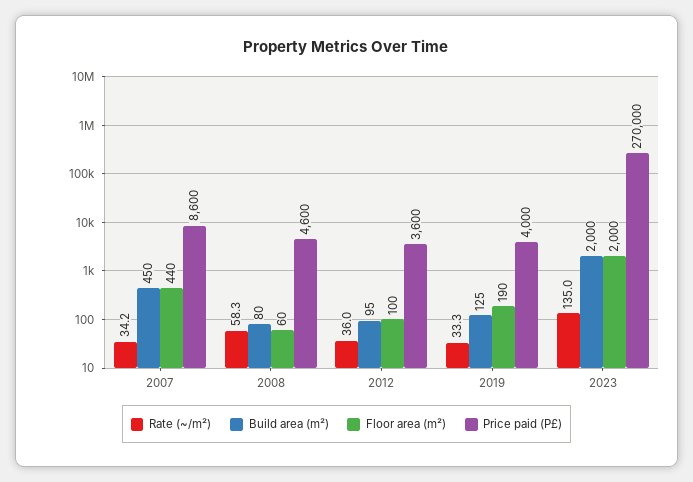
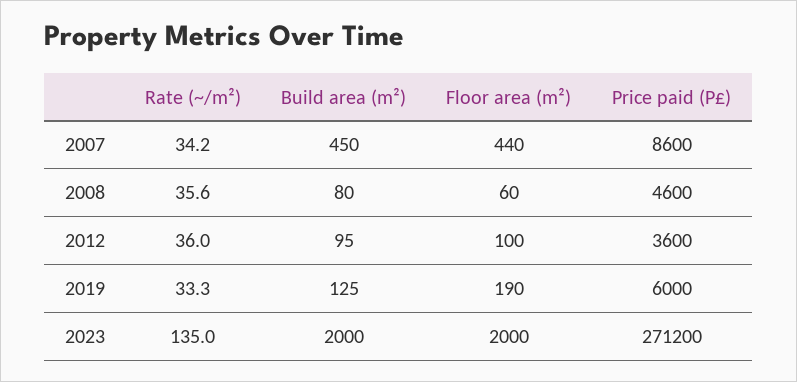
  {
    "Rate (~/m²)": {
      "2007": 34.2,
-     "2008": 58.3,
+     "2008": 35.6,
      "2012": 36,
      "2019": 33.3,
      "2023": 135
    },
    "Build area (m²)": {
      "2007": 450,
      "2008": 80,
      "2012": 95,
      "2019": 125,
      "2023": 2000
    },
    "Floor area (m²)": {
      "2007": 440,
      "2008": 60,
      "2012": 100,
      "2019": 190,
      "2023": 2000
    },
    "Price paid (P£)": {
      "2007": 8600,
      "2008": 4600,
      "2012": 3600,
-     "2019": 4000,
+     "2019": 6000,
-     "2023": 270000
+     "2023": 271200
    }
  }

